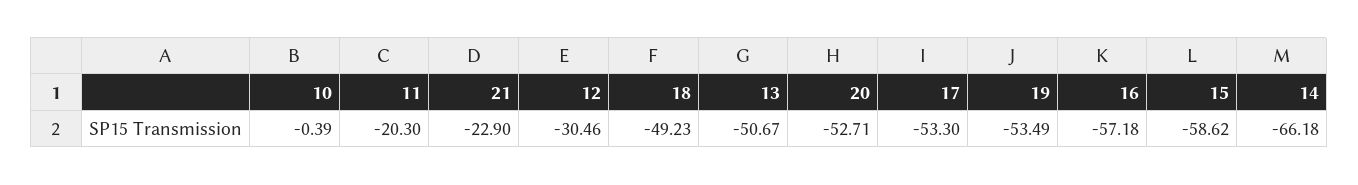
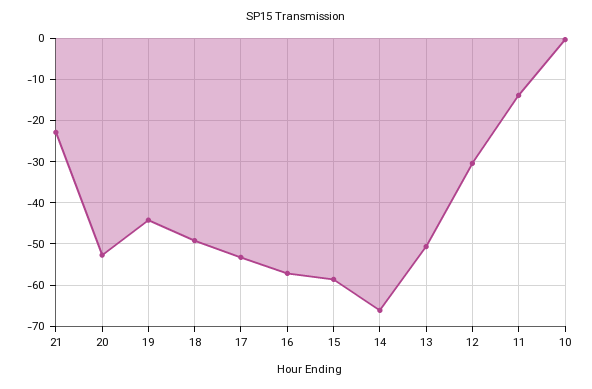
  {
    "10": -0.39,
-   "11": -20.3,
+   "11": -14,
    "21": -22.9,
    "12": -30.46,
    "18": -49.23,
    "13": -50.67,
    "20": -52.71,
    "17": -53.3,
-   "19": -53.49,
+   "19": -44,
    "16": -57.18,
    "15": -58.62,
    "14": -66.18
  }

